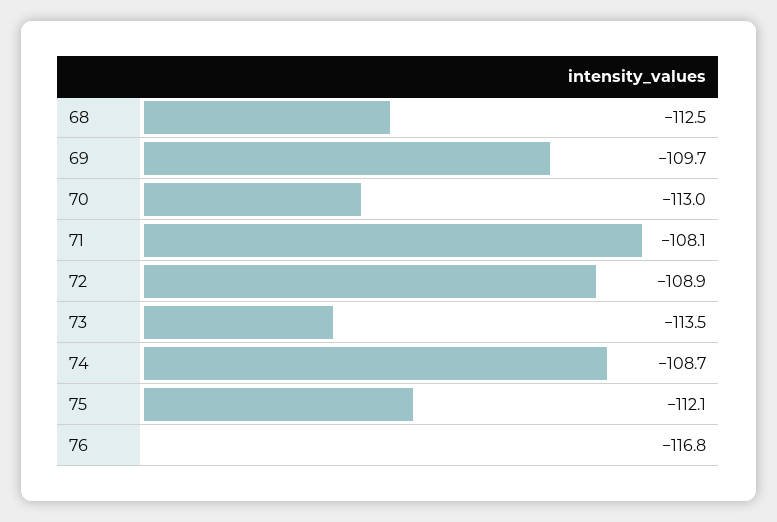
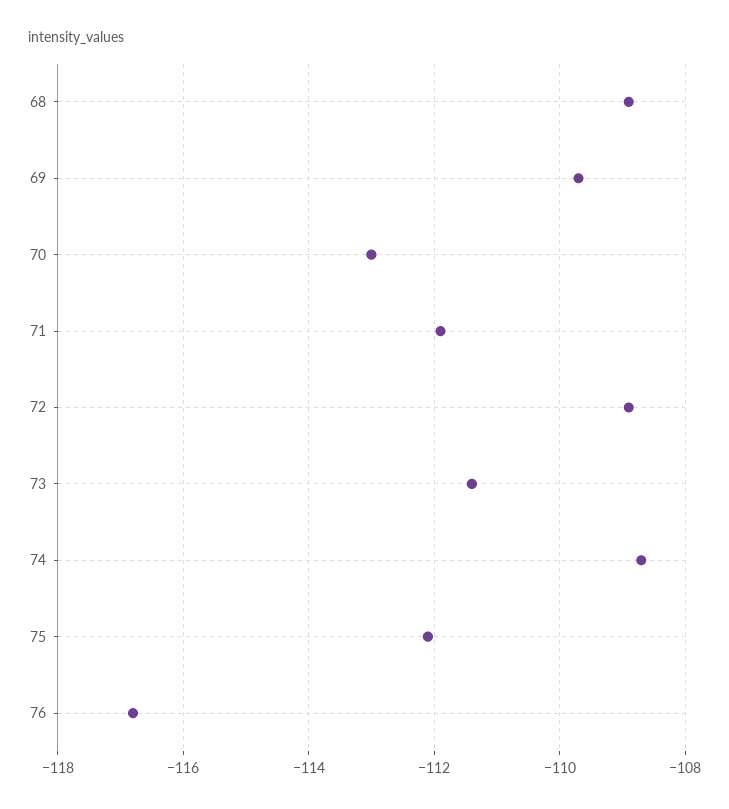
  {
-   "68": -112.5,
+   "68": -109,
    "69": -109.7,
    "70": -113,
-   "71": -108.1,
+   "71": -112,
    "72": -108.9,
-   "73": -113.5,
+   "73": -111.5,
    "74": -108.7,
    "75": -112.1,
    "76": -116.8
  }

